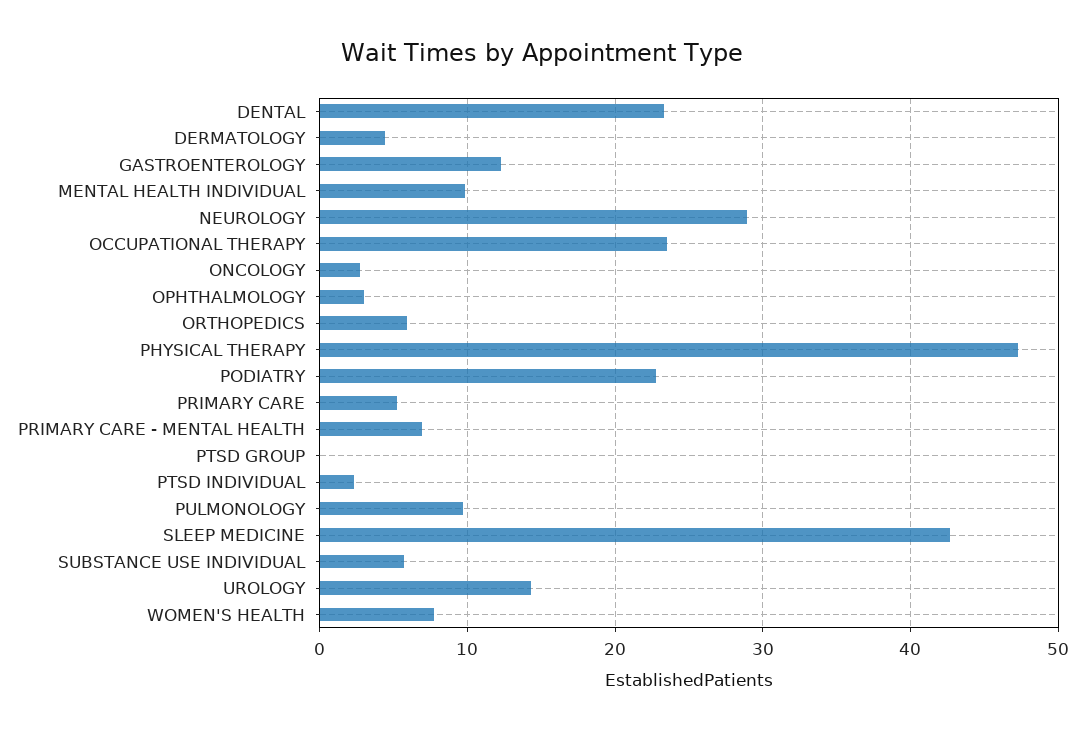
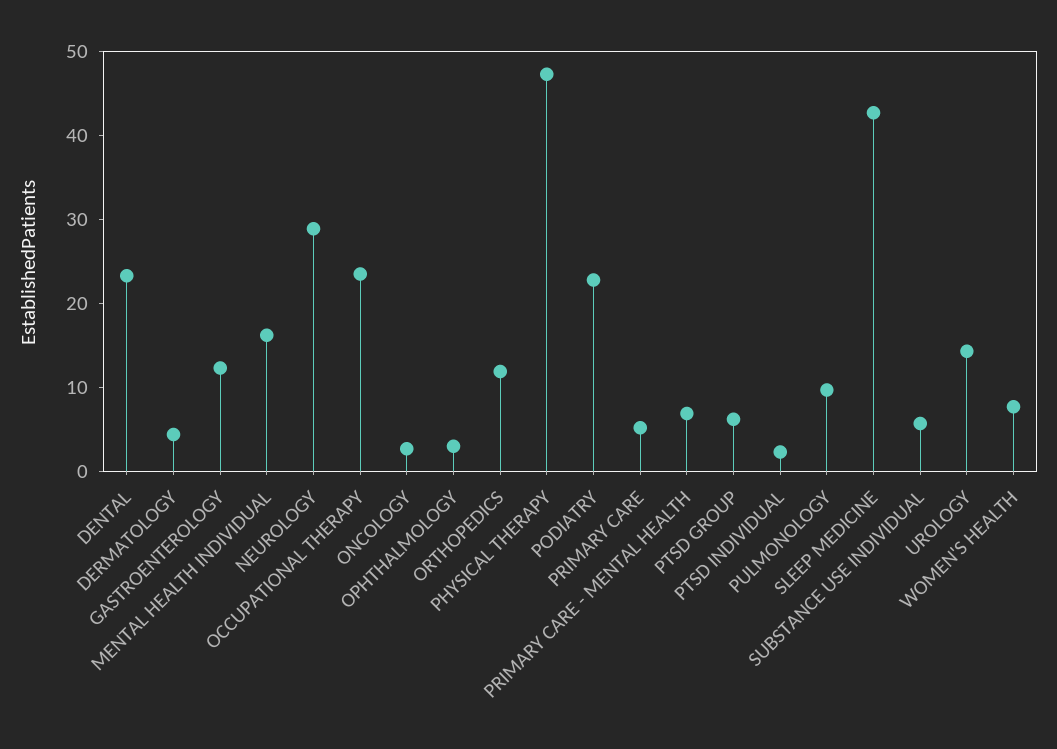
  {
    "DENTAL": 23,
    "DERMATOLOGY": 4,
    "GASTROENTEROLOGY": 12,
-   "MENTAL HEALTH INDIVIDUAL": 10,
+   "MENTAL HEALTH INDIVIDUAL": 16,
    "NEUROLOGY": 29,
    "OCCUPATIONAL THERAPY": 24,
    "ONCOLOGY": 3,
    "OPHTHALMOLOGY": 3,
-   "ORTHOPEDICS": 6,
+   "ORTHOPEDICS": 12,
    "PHYSICAL THERAPY": 47,
    "PODIATRY": 23,
    "PRIMARY CARE": 5,
    "PRIMARY CARE - MENTAL HEALTH": 7,
-   "PTSD GROUP": 0,
+   "PTSD GROUP": 6,
    "PTSD INDIVIDUAL": 2,
    "PULMONOLOGY": 10,
    "SLEEP MEDICINE": 43,
    "SUBSTANCE USE INDIVIDUAL": 6,
    "UROLOGY": 14,
    "WOMEN'S HEALTH": 8
  }

